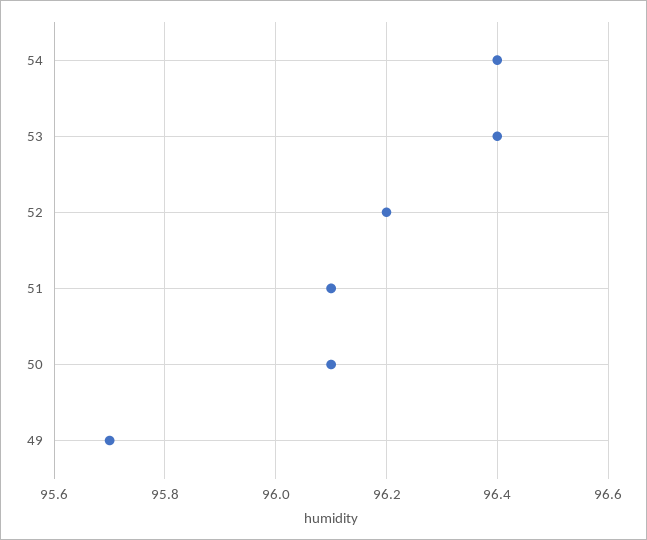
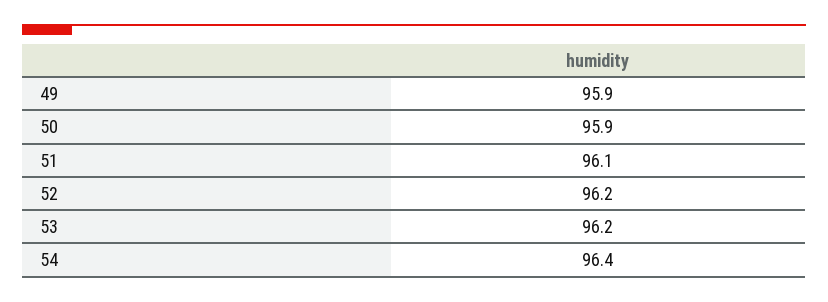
  {
    "54": 96.4,
-   "53": 96.4,
+   "53": 96.2,
    "52": 96.2,
    "51": 96.1,
-   "50": 96.1,
+   "50": 95.9,
-   "49": 95.7
+   "49": 95.9
  }

